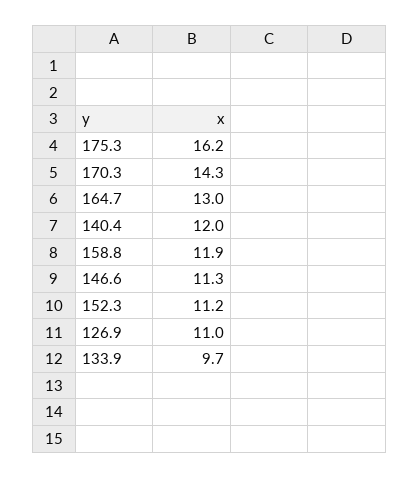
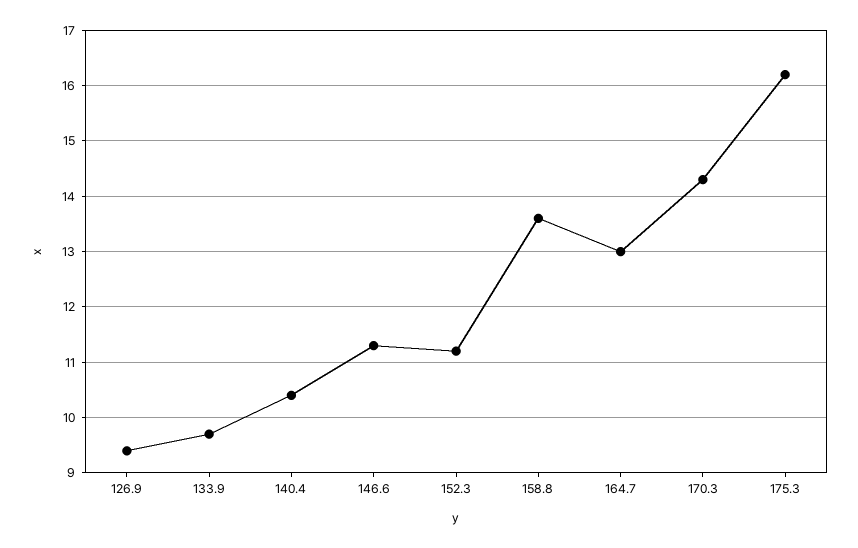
  {
    "175.3": 16.2,
    "170.3": 14.3,
    "164.7": 13,
-   "140.4": 12,
+   "140.4": 10.5,
-   "158.8": 11.9,
+   "158.8": 13.5,
    "146.6": 11.3,
    "152.3": 11.2,
-   "126.9": 11,
+   "126.9": 9.5,
    "133.9": 9.7
  }

